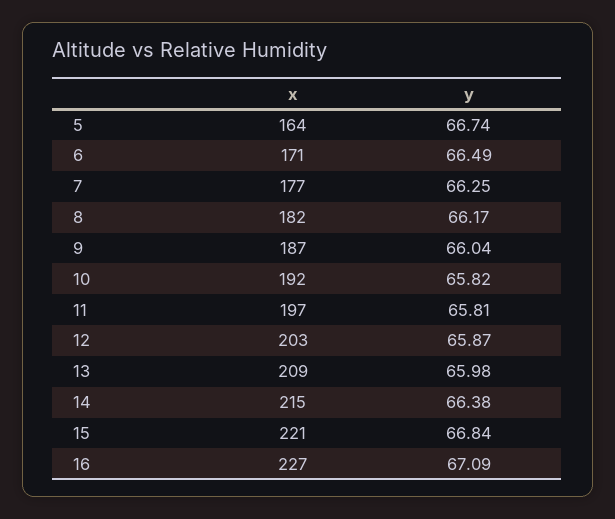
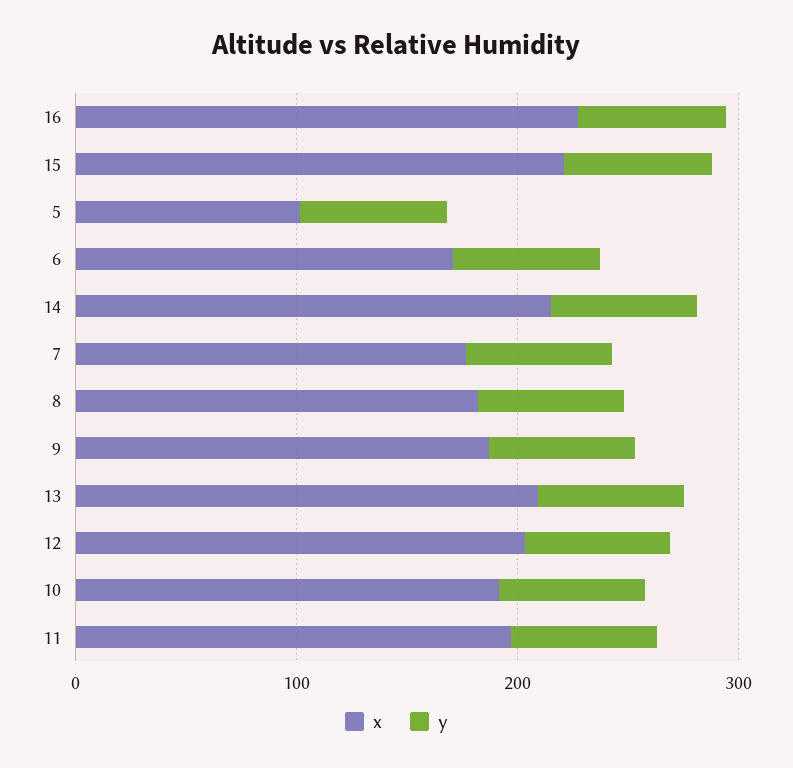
  {
    "x": {
-     "5": 164,
+     "5": 100,
      "6": 171,
      "7": 177,
      "8": 182,
      "9": 187,
      "10": 192,
      "11": 197,
      "12": 203,
      "13": 209,
      "14": 215,
      "15": 221,
      "16": 227
    },
    "y": {
      "5": 66.74,
      "6": 66.49,
      "7": 66.25,
      "8": 66.17,
      "9": 66.04,
      "10": 65.82,
      "11": 65.81,
      "12": 65.87,
      "13": 65.98,
      "14": 66.38,
      "15": 66.84,
      "16": 67.09
    }
  }

